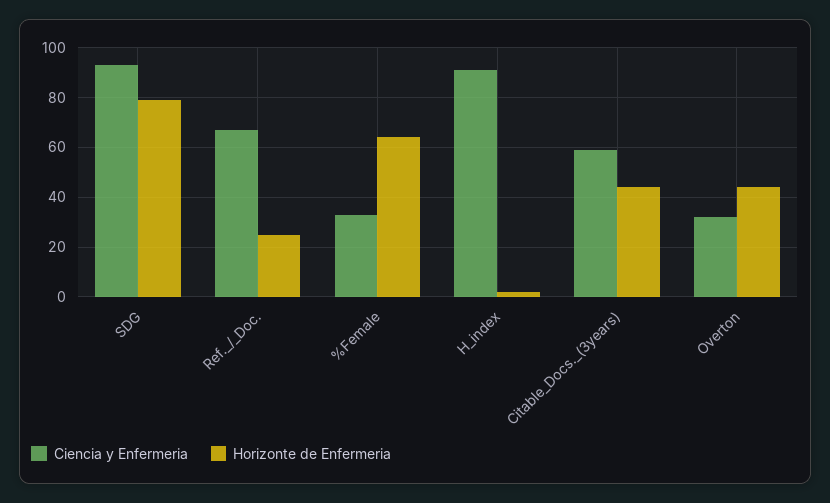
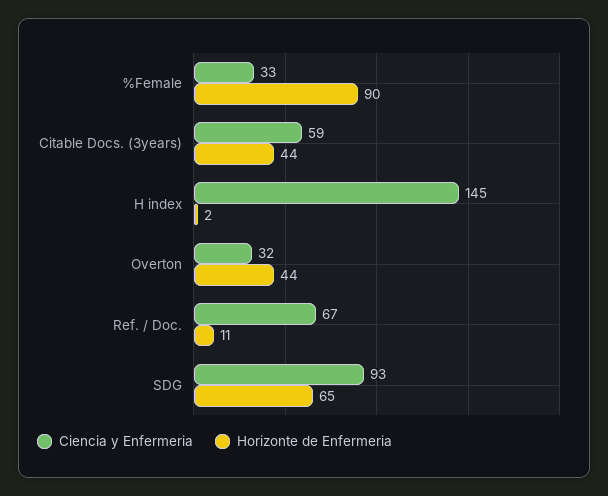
  {
    "Ciencia y Enfermeria": {
      "SDG": 93,
      "Ref._/_Doc.": 67,
      "%Female": 33,
-     "H_index": 90,
+     "H_index": 145,
      "Citable_Docs._(3years)": 59,
      "Overton": 32
    },
    "Horizonte de Enfermeria": {
-     "SDG": 80,
+     "SDG": 65,
-     "Ref._/_Doc.": 25,
+     "Ref._/_Doc.": 11,
-     "%Female": 65,
+     "%Female": 90,
      "H_index": 2,
      "Citable_Docs._(3years)": 44,
      "Overton": 44
    }
  }

